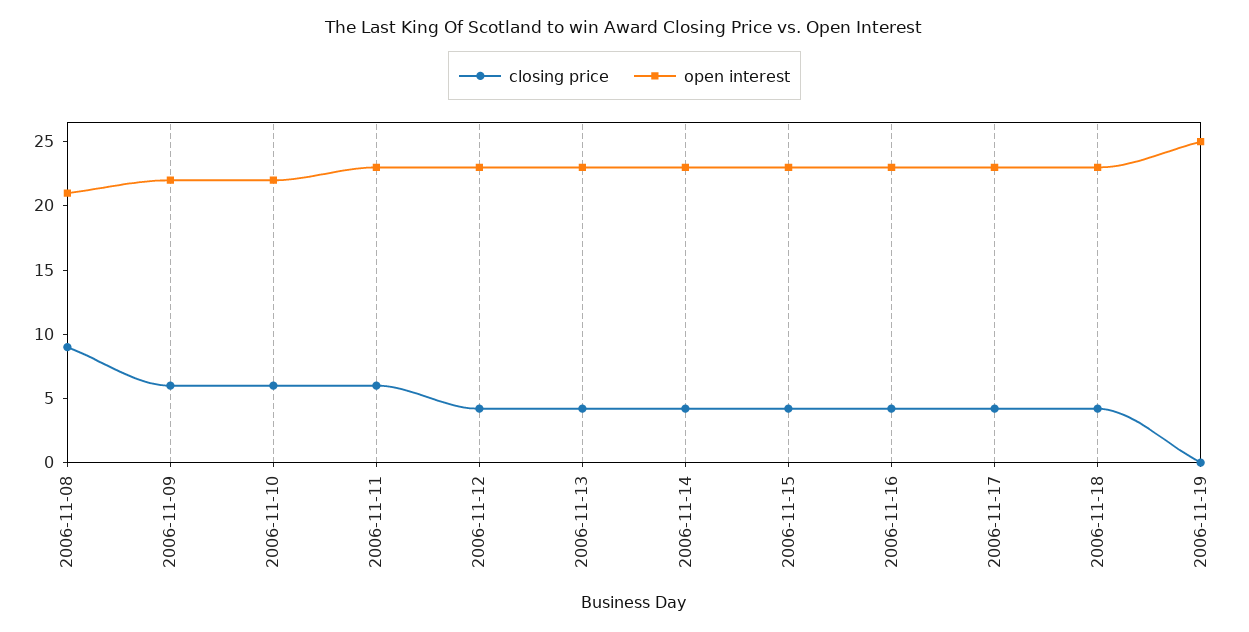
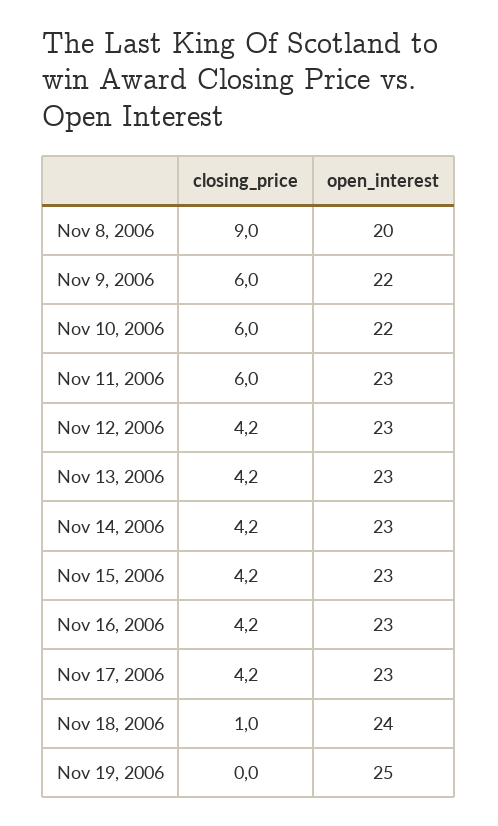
  {
    "closing price": {
      "2006-11-08": 9,
      "2006-11-09": 6,
      "2006-11-10": 6,
      "2006-11-11": 6,
      "2006-11-12": 4.2,
      "2006-11-13": 4.2,
      "2006-11-14": 4.2,
      "2006-11-15": 4.2,
      "2006-11-16": 4.2,
      "2006-11-17": 4.2,
-     "2006-11-18": 4,
+     "2006-11-18": 1,
      "2006-11-19": 0
    },
    "open interest": {
-     "2006-11-08": 21,
+     "2006-11-08": 20,
      "2006-11-09": 22,
      "2006-11-10": 22,
      "2006-11-11": 23,
      "2006-11-12": 23,
      "2006-11-13": 23,
      "2006-11-14": 23,
      "2006-11-15": 23,
      "2006-11-16": 23,
      "2006-11-17": 23,
-     "2006-11-18": 23,
+     "2006-11-18": 24,
      "2006-11-19": 25
    }
  }

